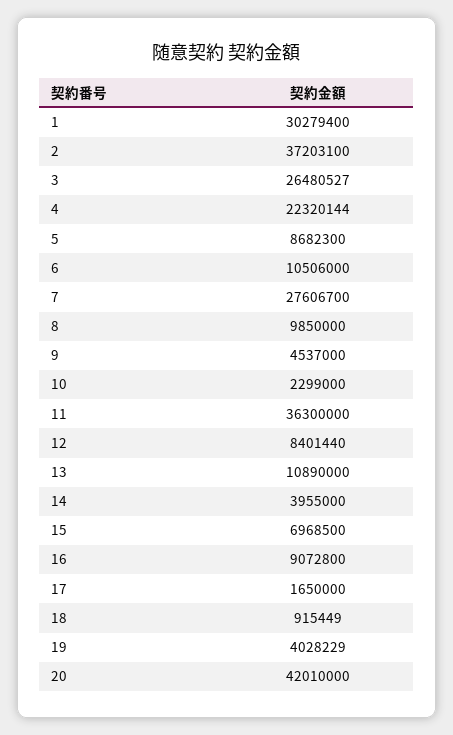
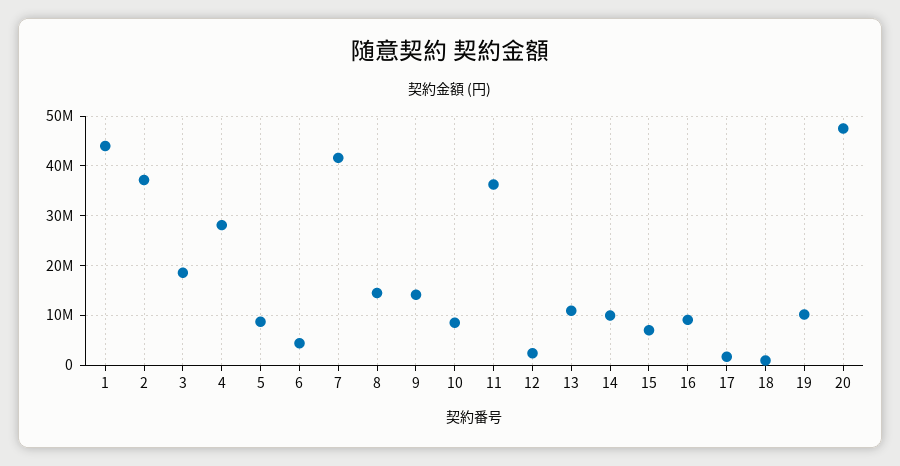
  {
-   "1": 30279400,
+   "1": 44000000,
    "2": 37203100,
-   "3": 26480527,
+   "3": 18000000,
-   "4": 22320144,
+   "4": 28000000,
    "5": 8682300,
-   "6": 10506000,
+   "6": 4000000,
-   "7": 27606700,
+   "7": 42000000,
-   "8": 9850000,
+   "8": 14000000,
-   "9": 4537000,
+   "9": 14000000,
-   "10": 2299000,
+   "10": 8000000,
    "11": 36300000,
-   "12": 8401440,
+   "12": 2000000,
    "13": 10890000,
-   "14": 3955000,
+   "14": 10000000,
    "15": 6968500,
    "16": 9072800,
    "17": 1650000,
    "18": 915449,
-   "19": 4028229,
+   "19": 10000000,
-   "20": 42010000
+   "20": 48000000
  }

